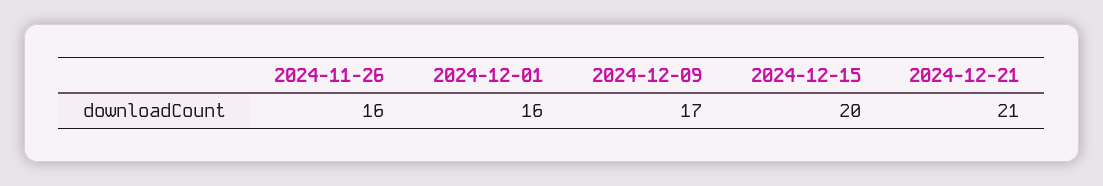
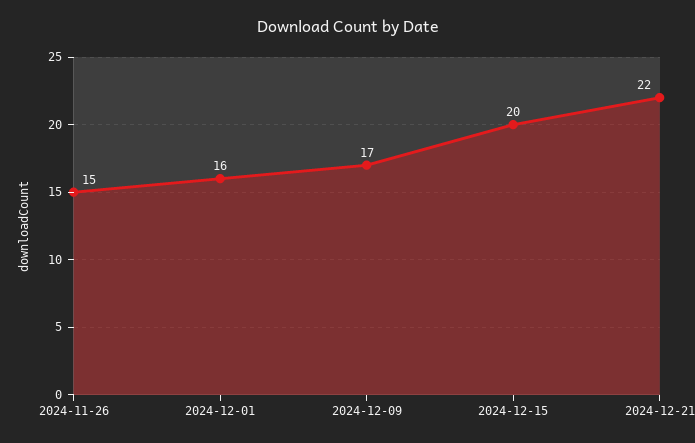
  {
-   "2024-11-26": 16,
+   "2024-11-26": 15,
    "2024-12-01": 16,
    "2024-12-09": 17,
    "2024-12-15": 20,
-   "2024-12-21": 21
+   "2024-12-21": 22
  }

